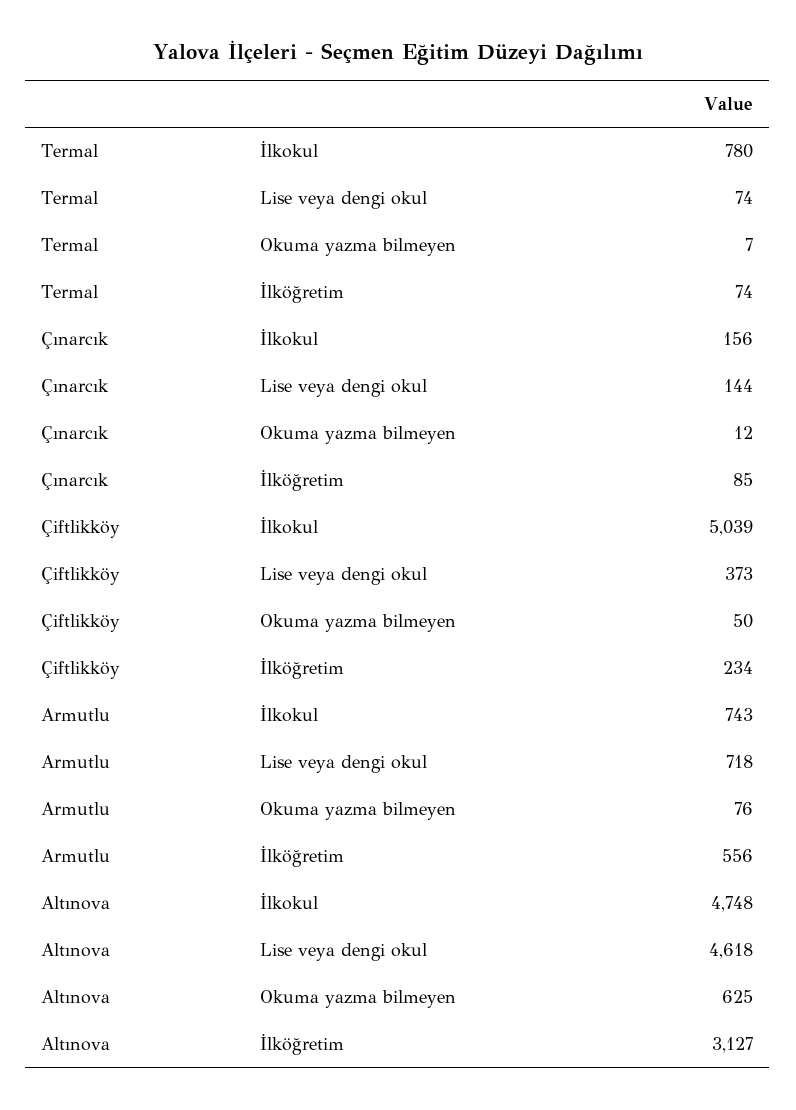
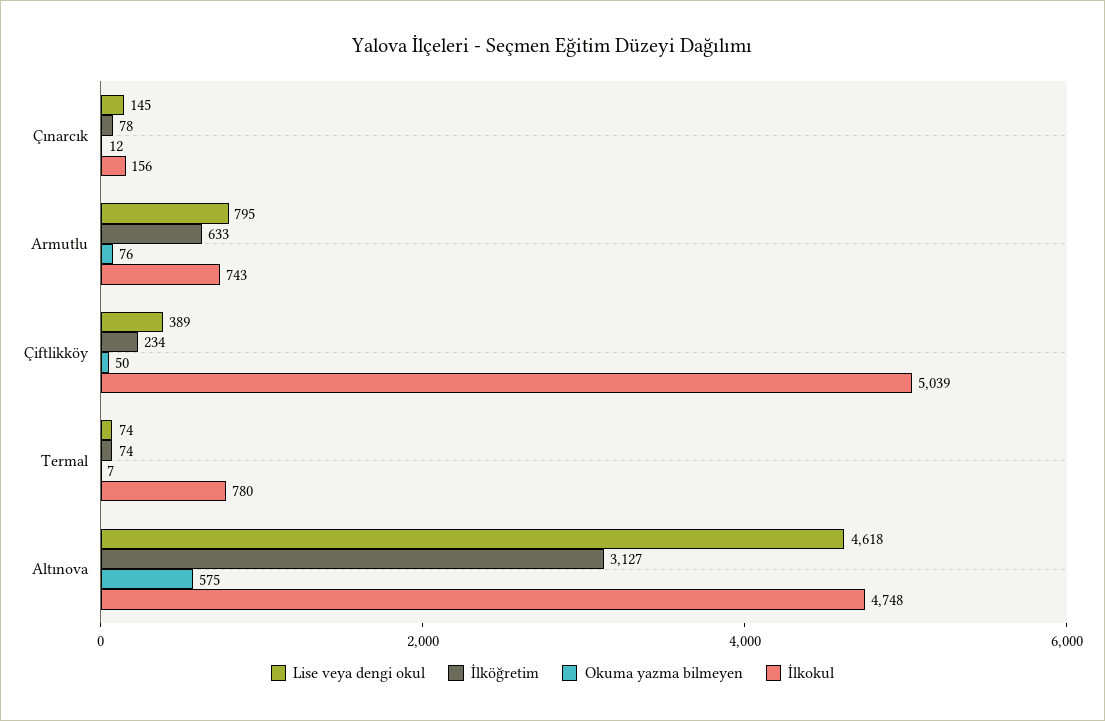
  {
    "İlkokul": {
      "Termal": 780,
      "Çınarcık": 156,
      "Çiftlikköy": 5039,
      "Armutlu": 743,
      "Altınova": 4748
    },
    "Lise veya dengi okul": {
      "Termal": 74,
-     "Çınarcık": 144,
+     "Çınarcık": 145,
-     "Çiftlikköy": 373,
+     "Çiftlikköy": 389,
-     "Armutlu": 718,
+     "Armutlu": 795,
      "Altınova": 4618
    },
    "Okuma yazma bilmeyen": {
      "Termal": 7,
      "Çınarcık": 12,
      "Çiftlikköy": 50,
      "Armutlu": 76,
-     "Altınova": 625
+     "Altınova": 575
    },
    "İlköğretim": {
      "Termal": 74,
-     "Çınarcık": 85,
+     "Çınarcık": 78,
      "Çiftlikköy": 234,
-     "Armutlu": 556,
+     "Armutlu": 633,
      "Altınova": 3127
    }
  }

